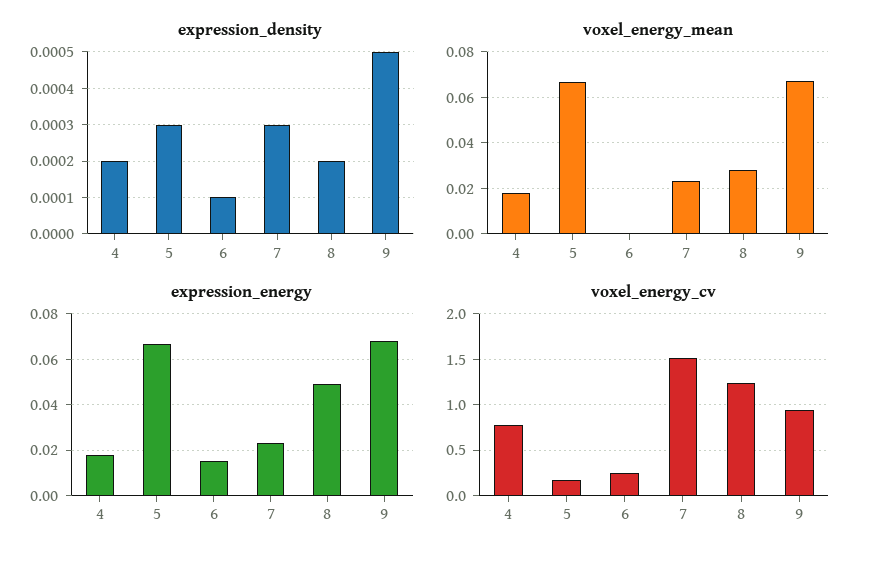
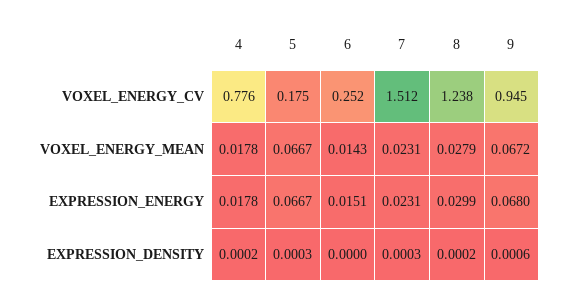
  {
    "expression_density": {
      "4": 0.0002,
      "5": 0.0003,
-     "6": 0.0001,
+     "6": 0,
      "7": 0.0003,
      "8": 0.0002,
-     "9": 0.0005
+     "9": 0.0006
    },
    "voxel_energy_mean": {
      "4": 0.0178,
      "5": 0.0667,
-     "6": 0,
+     "6": 0.0143,
      "7": 0.0231,
      "8": 0.0279,
      "9": 0.0672
    },
    "expression_energy": {
      "4": 0.0178,
      "5": 0.0667,
      "6": 0.0151,
      "7": 0.0231,
-     "8": 0.05,
+     "8": 0.0299,
      "9": 0.068
    },
    "voxel_energy_cv": {
      "4": 0.776,
      "5": 0.175,
      "6": 0.252,
      "7": 1.512,
      "8": 1.238,
      "9": 0.945
    }
  }

